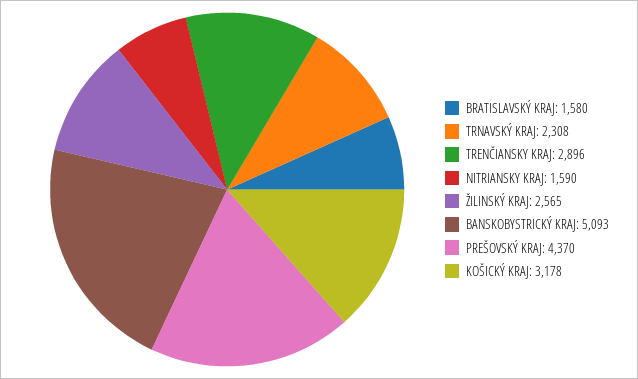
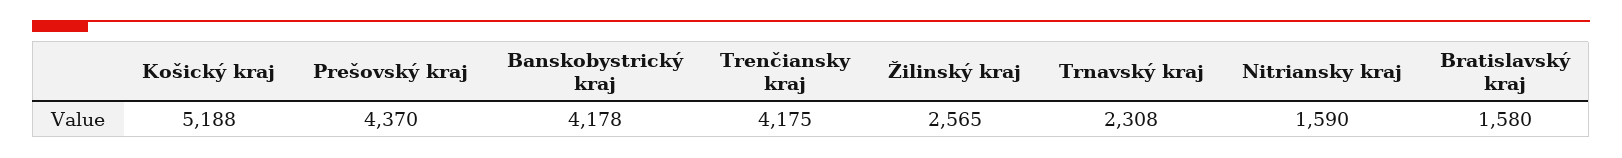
  {
    "BRATISLAVSKÝ KRAJ": 1580,
    "TRNAVSKÝ KRAJ": 2308,
-   "TRENČIANSKY KRAJ": 2896,
+   "TRENČIANSKY KRAJ": 4175,
    "NITRIANSKY KRAJ": 1590,
    "ŽILINSKÝ KRAJ": 2565,
-   "BANSKOBYSTRICKÝ KRAJ": 5093,
+   "BANSKOBYSTRICKÝ KRAJ": 4178,
    "PREŠOVSKÝ KRAJ": 4370,
-   "KOŠICKÝ KRAJ": 3178
+   "KOŠICKÝ KRAJ": 5188
  }

